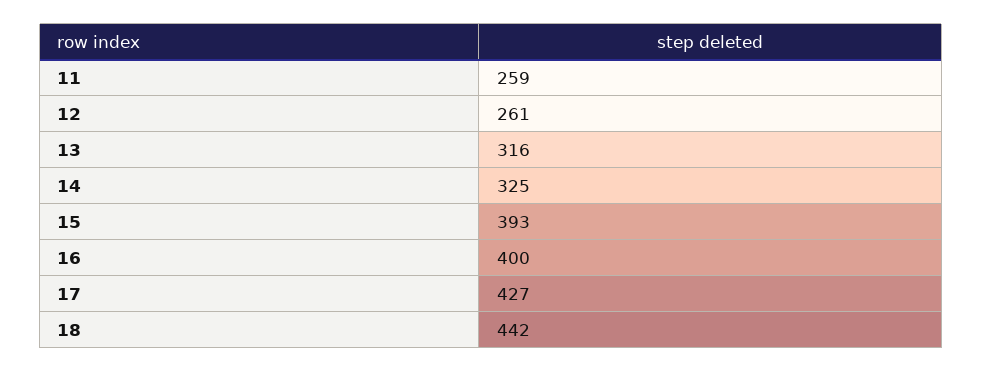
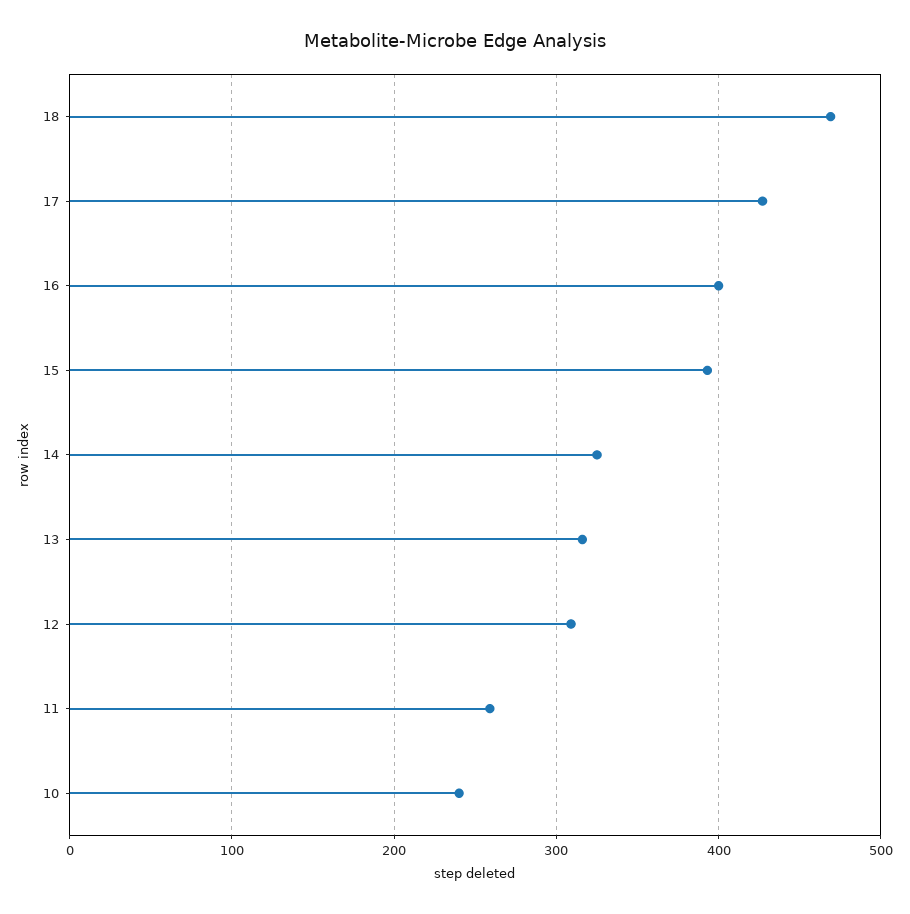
  {
    "11": 259,
-   "12": 261,
+   "12": 310,
    "13": 316,
    "14": 325,
    "15": 393,
    "16": 400,
    "17": 427,
-   "18": 442
+   "18": 470,
+   "10": 240
  }

